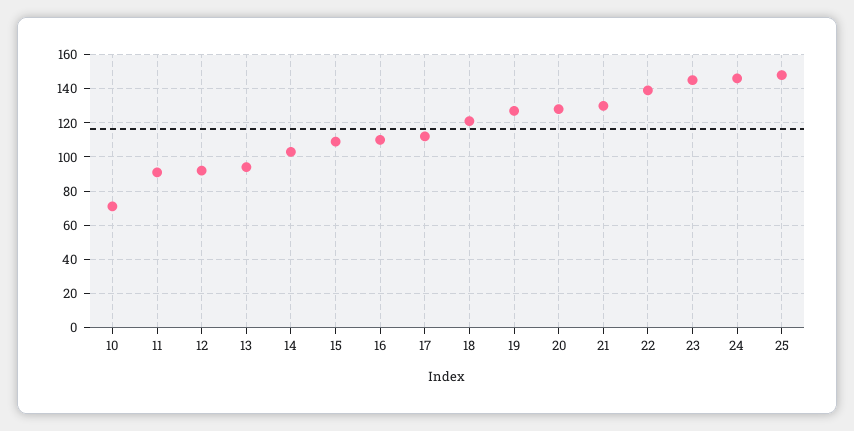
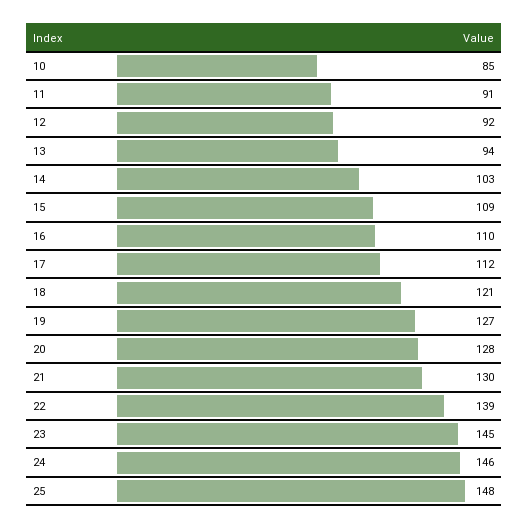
  {
-   "10": 70,
+   "10": 85,
    "11": 91,
    "12": 92,
    "13": 94,
    "14": 103,
    "15": 109,
    "16": 110,
    "17": 112,
    "18": 121,
    "19": 127,
    "20": 128,
    "21": 130,
    "22": 139,
    "23": 145,
    "24": 146,
    "25": 148
  }

